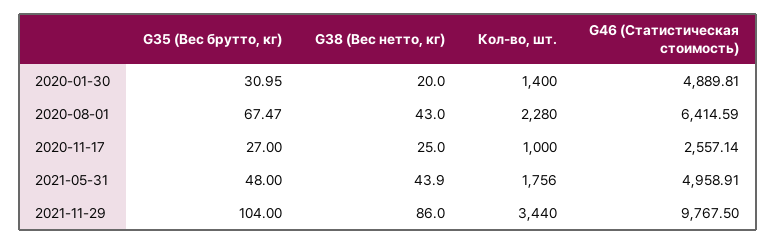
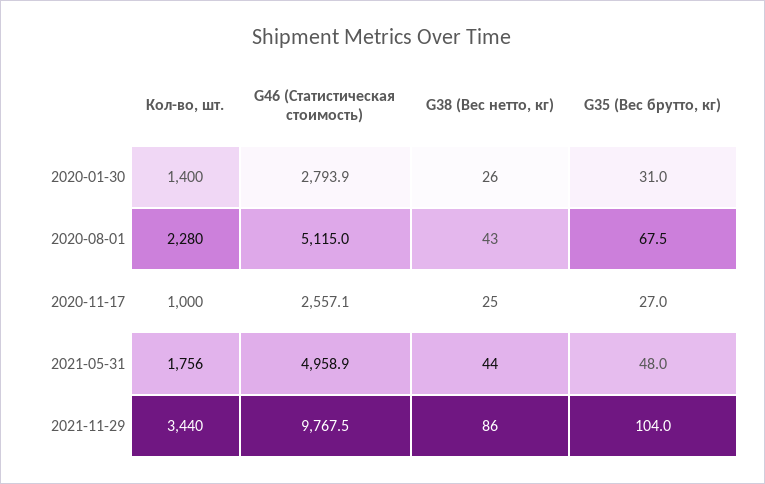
  {
    "G35 (Вес брутто, кг)": {
      "2020-01-30": 30.95,
      "2020-08-01": 67.47,
      "2020-11-17": 27,
      "2021-05-31": 48,
      "2021-11-29": 104
    },
    "G38 (Вес нетто, кг)": {
-     "2020-01-30": 20,
+     "2020-01-30": 26,
      "2020-08-01": 43,
      "2020-11-17": 25,
      "2021-05-31": 43.9,
      "2021-11-29": 86
    },
    "Кол-во, шт.": {
      "2020-01-30": 1400,
      "2020-08-01": 2280,
      "2020-11-17": 1000,
      "2021-05-31": 1756,
      "2021-11-29": 3440
    },
    "G46 (Статистическая стоимость)": {
-     "2020-01-30": 4889.81,
+     "2020-01-30": 2793.9,
-     "2020-08-01": 6414.59,
+     "2020-08-01": 5115,
      "2020-11-17": 2557.14,
      "2021-05-31": 4958.91,
      "2021-11-29": 9767.5
    }
  }

